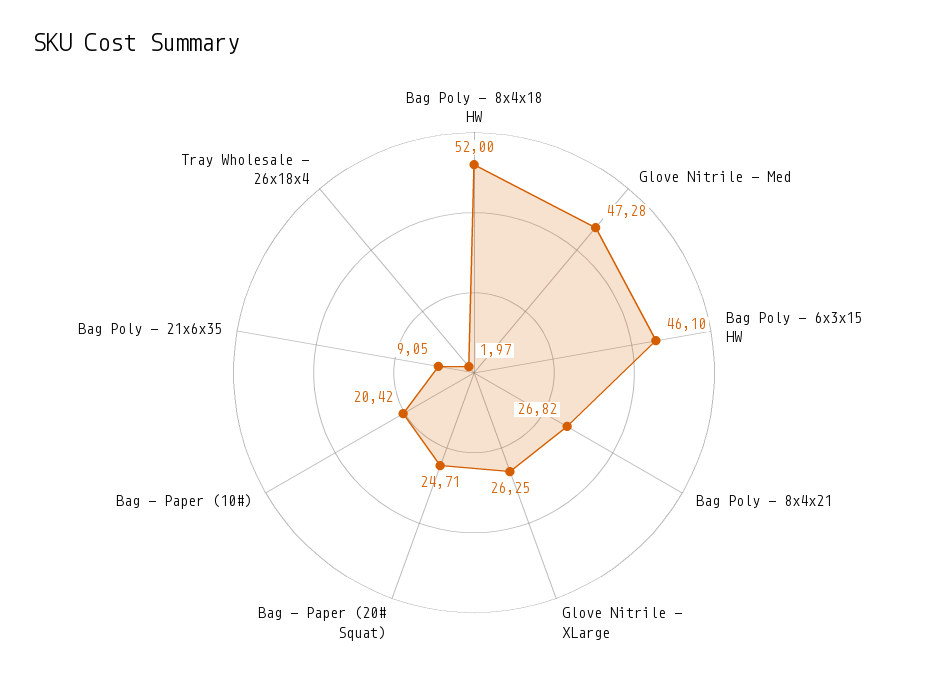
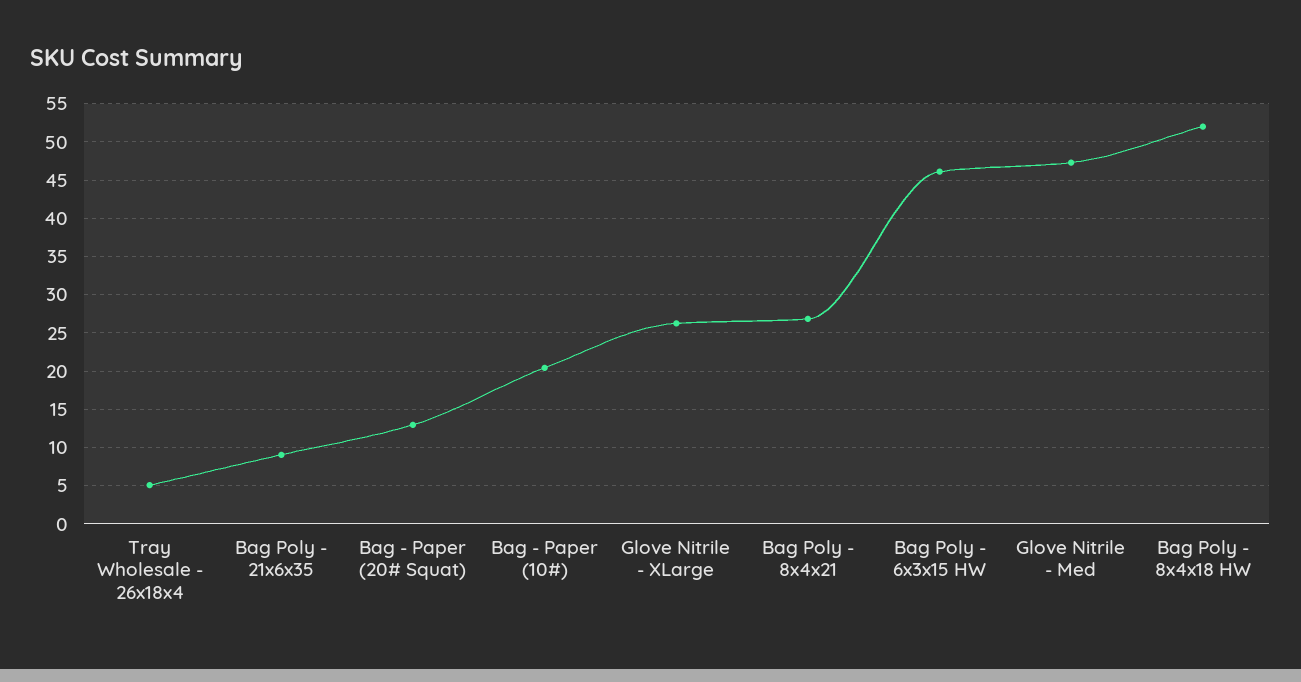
  {
    "Bag Poly - 8x4x18 HW": 52,
    "Glove Nitrile - Med": 47.28,
    "Bag Poly - 6x3x15 HW": 46.1,
    "Bag Poly - 8x4x21": 26.82,
    "Glove Nitrile - XLarge": 26.25,
-   "Bag - Paper (20# Squat)": 24.71,
+   "Bag - Paper (20# Squat)": 13,
    "Bag - Paper (10#)": 20.42,
    "Bag Poly - 21x6x35": 9.05,
-   "Tray Wholesale - 26x18x4": 1.97
+   "Tray Wholesale - 26x18x4": 5
  }

